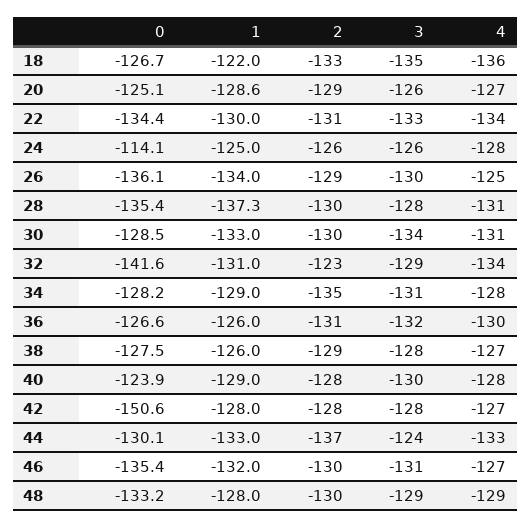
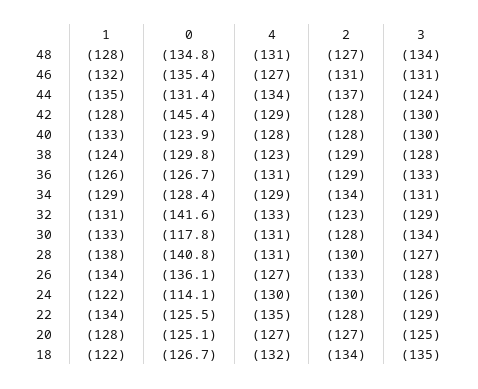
  {
    "0": {
      "18": -126.7,
      "20": -125.1,
-     "22": -134.4,
+     "22": -125.5,
      "24": -114.1,
      "26": -136.1,
-     "28": -135.4,
+     "28": -140.8,
-     "30": -128.5,
+     "30": -117.8,
      "32": -141.6,
-     "34": -128.2,
+     "34": -128.4,
-     "36": -126.6,
+     "36": -126.7,
-     "38": -127.5,
+     "38": -129.8,
      "40": -123.9,
-     "42": -150.6,
+     "42": -145.4,
-     "44": -130.1,
+     "44": -131.4,
      "46": -135.4,
-     "48": -133.2
+     "48": -134.8
    },
    "1": {
      "18": -122,
-     "20": -128.6,
+     "20": -128,
-     "22": -130,
+     "22": -134,
-     "24": -125,
+     "24": -122,
      "26": -134,
-     "28": -137.3,
+     "28": -138,
      "30": -133,
      "32": -131,
      "34": -129,
      "36": -126,
-     "38": -126,
+     "38": -124,
-     "40": -129,
+     "40": -133,
      "42": -128,
-     "44": -133,
+     "44": -135,
      "46": -132,
      "48": -128
    },
    "2": {
-     "18": -133,
+     "18": -134,
-     "20": -129,
+     "20": -127,
-     "22": -131,
+     "22": -128,
-     "24": -126,
+     "24": -130,
-     "26": -129,
+     "26": -133,
      "28": -130,
-     "30": -130,
+     "30": -128,
      "32": -123,
-     "34": -135,
+     "34": -134,
-     "36": -131,
+     "36": -129,
      "38": -129,
      "40": -128,
      "42": -128,
      "44": -137,
-     "46": -130,
+     "46": -131,
-     "48": -130
+     "48": -127
    },
    "3": {
      "18": -135,
-     "20": -126,
+     "20": -125,
-     "22": -133,
+     "22": -129,
      "24": -126,
-     "26": -130,
+     "26": -128,
-     "28": -128,
+     "28": -127,
      "30": -134,
      "32": -129,
      "34": -131,
-     "36": -132,
+     "36": -133,
      "38": -128,
      "40": -130,
-     "42": -128,
+     "42": -130,
      "44": -124,
      "46": -131,
-     "48": -129
+     "48": -134
    },
    "4": {
-     "18": -136,
+     "18": -132,
      "20": -127,
-     "22": -134,
+     "22": -135,
-     "24": -128,
+     "24": -130,
-     "26": -125,
+     "26": -127,
      "28": -131,
      "30": -131,
-     "32": -134,
+     "32": -133,
-     "34": -128,
+     "34": -129,
-     "36": -130,
+     "36": -131,
-     "38": -127,
+     "38": -123,
      "40": -128,
-     "42": -127,
+     "42": -129,
-     "44": -133,
+     "44": -134,
      "46": -127,
-     "48": -129
+     "48": -131
    }
  }

